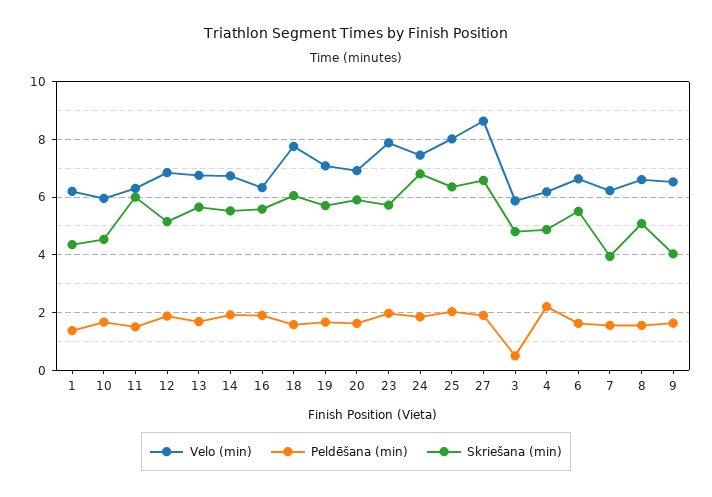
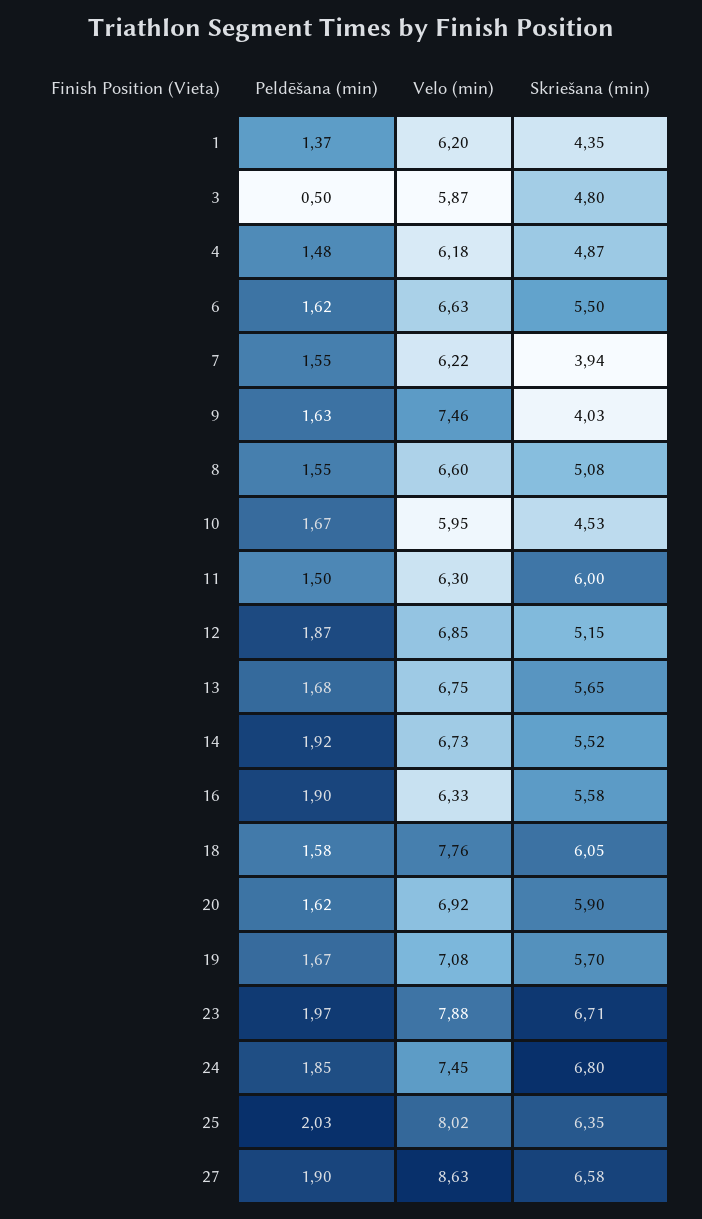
  {
    "Velo (min)": {
      "1": 6.2,
      "10": 5.95,
      "11": 6.3,
      "12": 6.85,
      "13": 6.75,
      "14": 6.73,
      "16": 6.33,
      "18": 7.76,
      "19": 7.08,
      "20": 6.92,
      "23": 7.88,
      "24": 7.45,
      "25": 8.02,
      "27": 8.63,
      "3": 5.87,
      "4": 6.18,
      "6": 6.63,
      "7": 6.22,
      "8": 6.6,
-     "9": 6.5
+     "9": 7.46
    },
    "Peldēšana (min)": {
      "1": 1.37,
      "10": 1.67,
      "11": 1.5,
      "12": 1.87,
      "13": 1.68,
      "14": 1.92,
      "16": 1.9,
      "18": 1.58,
      "19": 1.67,
      "20": 1.62,
      "23": 1.97,
      "24": 1.85,
      "25": 2.03,
      "27": 1.9,
      "3": 0.5,
-     "4": 2.25,
+     "4": 1.48,
      "6": 1.62,
      "7": 1.55,
      "8": 1.55,
      "9": 1.63
    },
    "Skriešana (min)": {
      "1": 4.35,
      "10": 4.53,
      "11": 6,
      "12": 5.15,
      "13": 5.65,
      "14": 5.52,
      "16": 5.58,
      "18": 6.05,
      "19": 5.7,
      "20": 5.9,
-     "23": 5.75,
+     "23": 6.71,
      "24": 6.8,
      "25": 6.35,
      "27": 6.58,
      "3": 4.8,
      "4": 4.87,
      "6": 5.5,
      "7": 3.94,
      "8": 5.08,
      "9": 4.03
    }
  }

